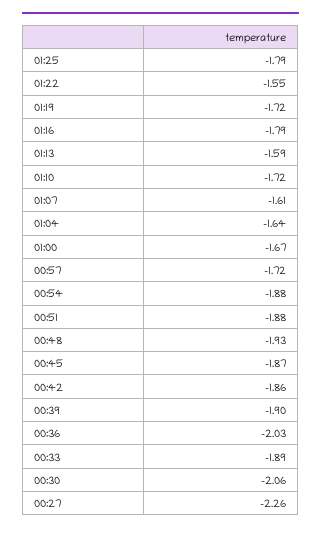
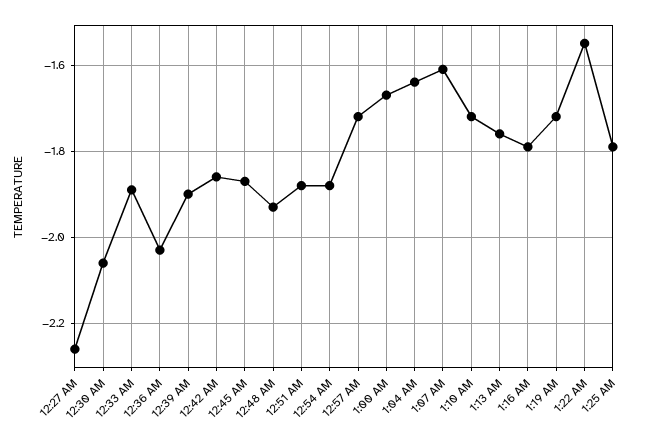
  {
    "01:25": -1.79,
    "01:22": -1.55,
    "01:19": -1.72,
    "01:16": -1.79,
-   "01:13": -1.59,
+   "01:13": -1.75,
    "01:10": -1.72,
    "01:07": -1.61,
    "01:04": -1.64,
    "01:00": -1.67,
    "00:57": -1.72,
    "00:54": -1.88,
    "00:51": -1.88,
    "00:48": -1.93,
    "00:45": -1.87,
    "00:42": -1.86,
    "00:39": -1.9,
    "00:36": -2.03,
    "00:33": -1.89,
    "00:30": -2.06,
    "00:27": -2.26
  }

